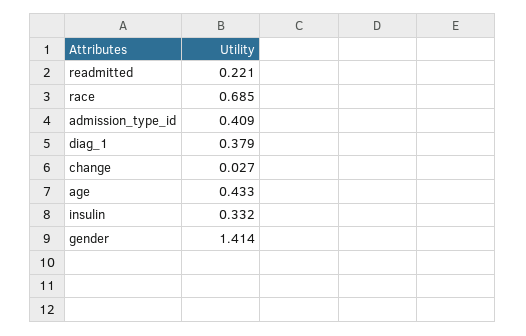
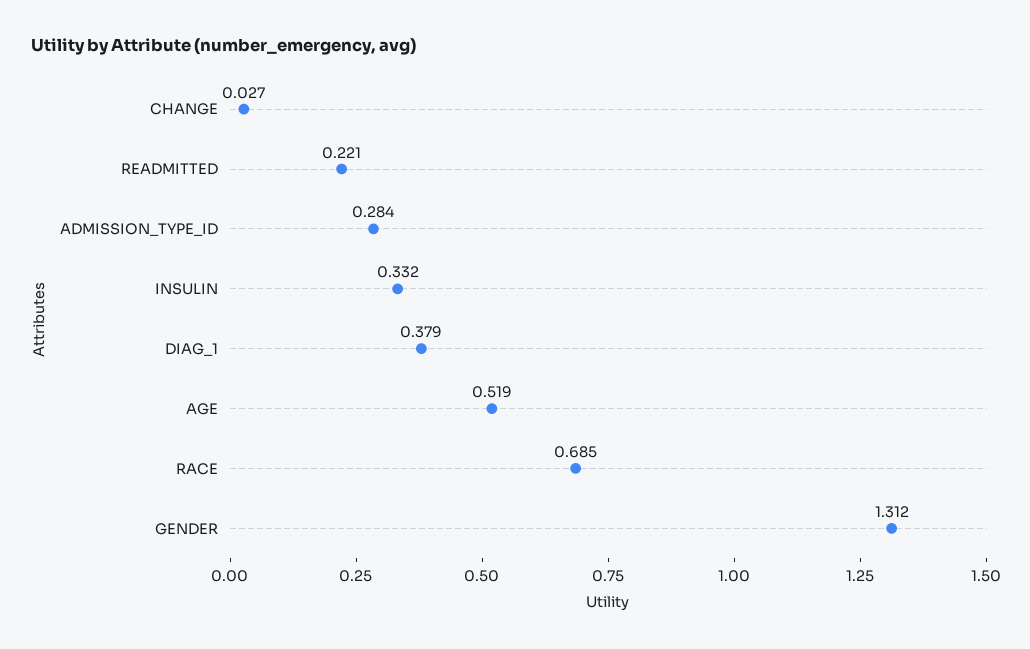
  {
    "readmitted": 0.221,
    "race": 0.685,
-   "admission_type_id": 0.409,
+   "admission_type_id": 0.284,
    "diag_1": 0.379,
    "change": 0.027,
-   "age": 0.433,
+   "age": 0.519,
    "insulin": 0.332,
-   "gender": 1.414
+   "gender": 1.312
  }

